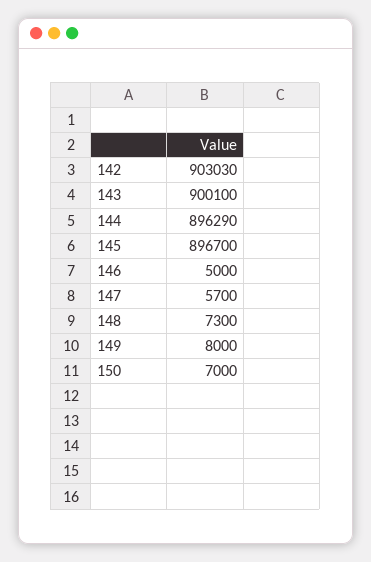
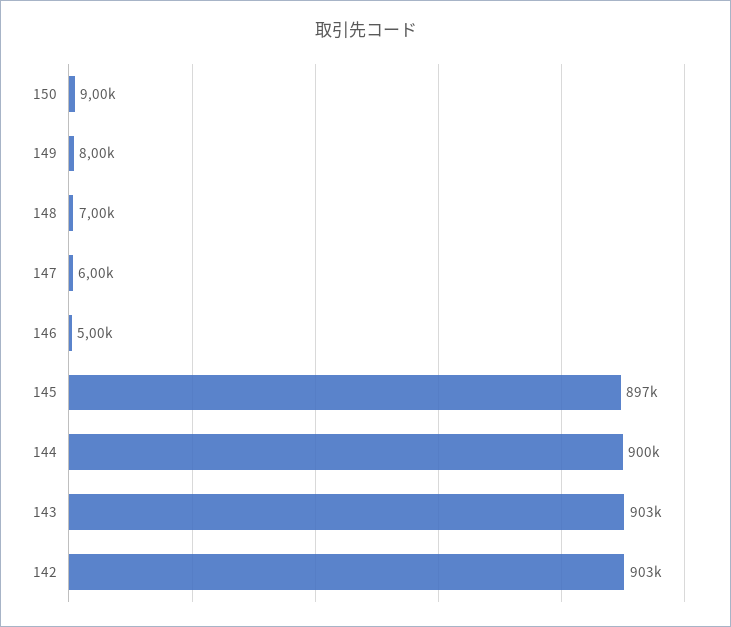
  {
    "142": 903030,
-   "143": 900100,
+   "143": 903000,
-   "144": 896290,
+   "144": 900000,
    "145": 896700,
    "146": 5000,
-   "147": 5700,
+   "147": 6000,
-   "148": 7300,
+   "148": 7000,
    "149": 8000,
-   "150": 7000
+   "150": 9000
  }

